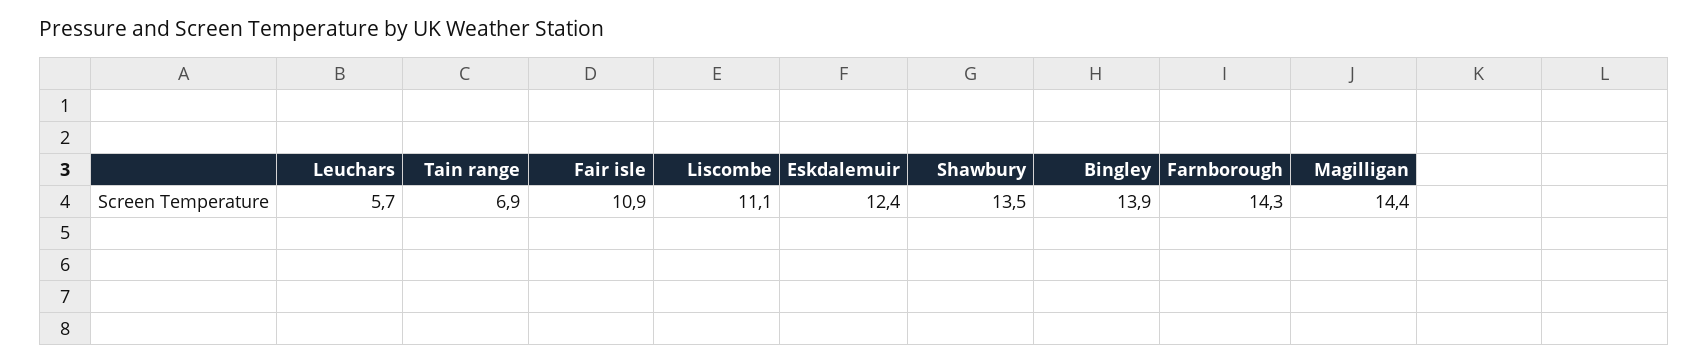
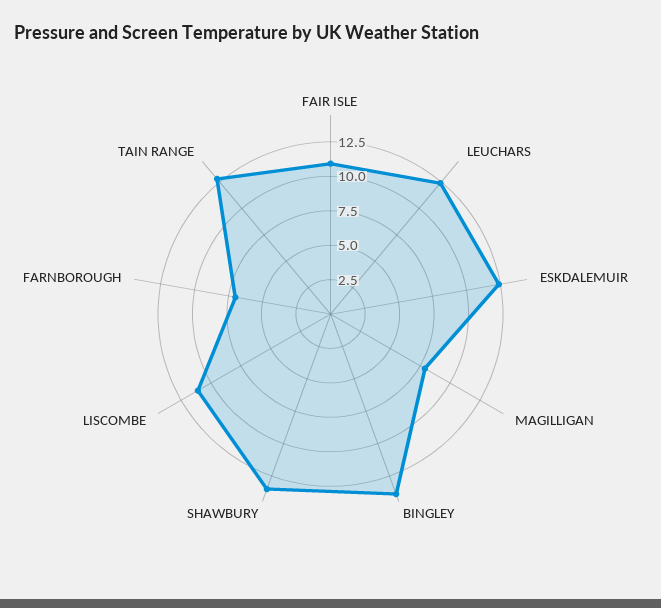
  {
-   "Leuchars": 5.7,
+   "Leuchars": 12.5,
-   "Tain range": 6.9,
+   "Tain range": 12.5,
    "Fair isle": 10.9,
    "Liscombe": 11.1,
    "Eskdalemuir": 12.4,
    "Shawbury": 13.5,
    "Bingley": 13.9,
-   "Farnborough": 14.3,
+   "Farnborough": 7.5,
-   "Magilligan": 14.4
+   "Magilligan": 7.5
  }

